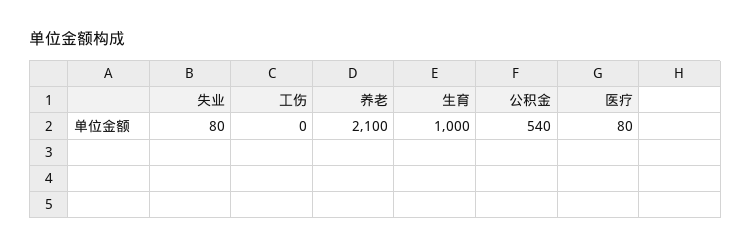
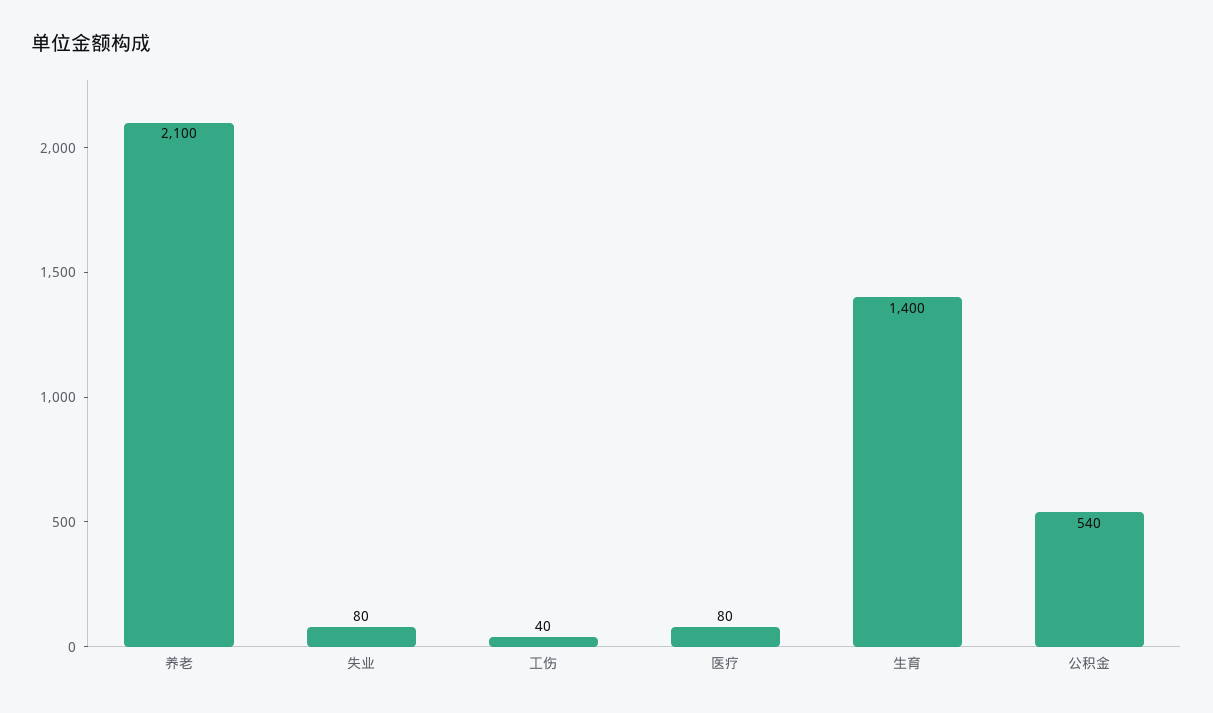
  {
    "失业": 80,
-   "工伤": 0,
+   "工伤": 40,
    "养老": 2100,
-   "生育": 1000,
+   "生育": 1400,
    "公积金": 540,
    "医疗": 80
  }

